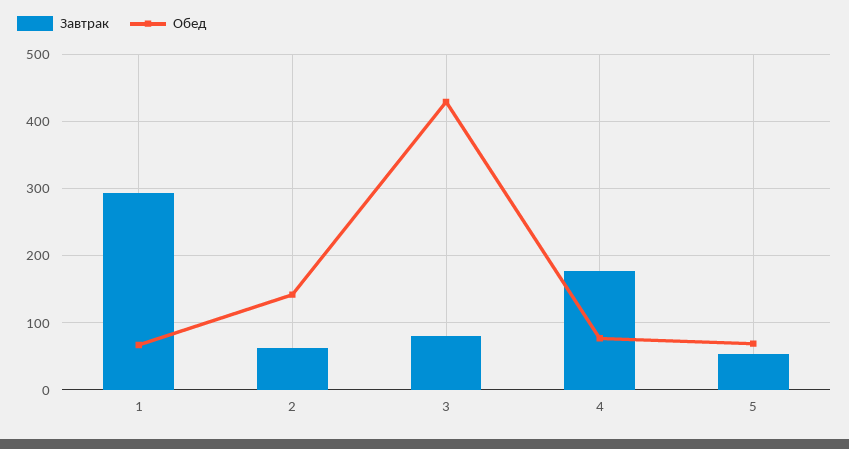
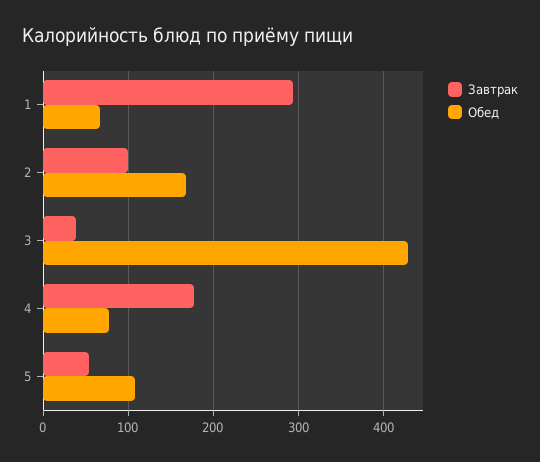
  {
    "Завтрак": {
      "1": 290,
-     "2": 60,
+     "2": 100,
-     "3": 80,
+     "3": 40,
      "4": 180,
      "5": 50
    },
    "Обед": {
      "1": 70,
-     "2": 140,
+     "2": 170,
      "3": 430,
      "4": 80,
-     "5": 70
+     "5": 110
    }
  }

